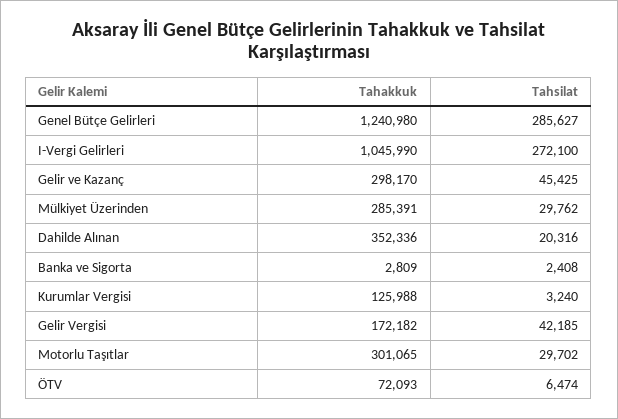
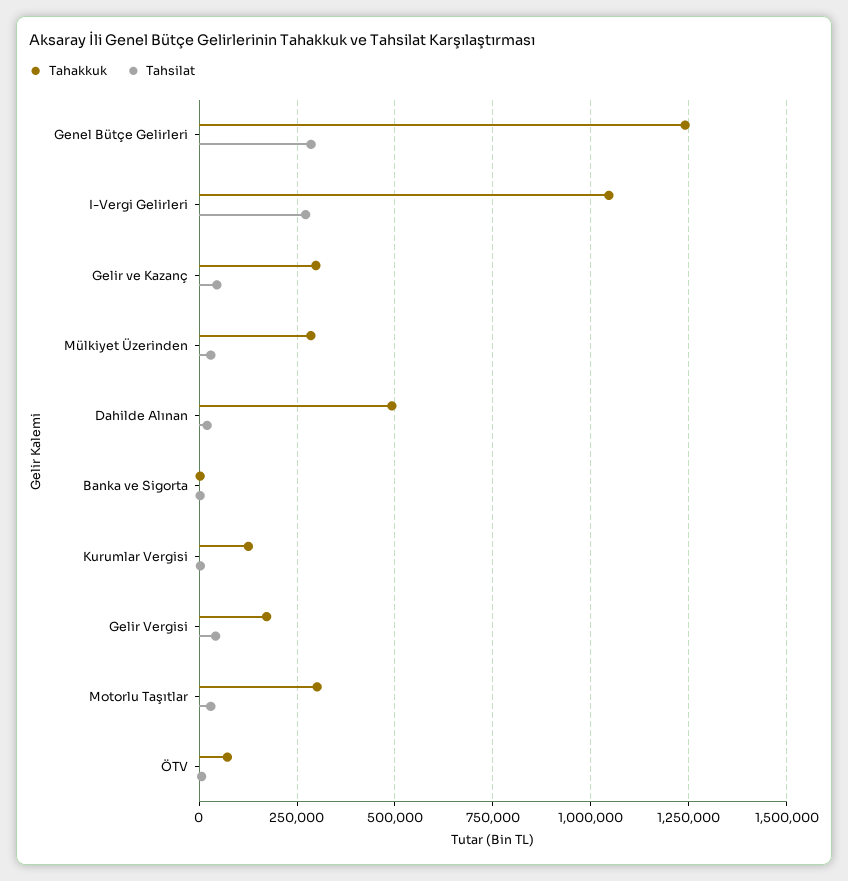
  {
    "Tahakkuk": {
      "Genel Bütçe Gelirleri": 1240980,
      "I-Vergi Gelirleri": 1045990,
      "Gelir ve Kazanç": 298170,
      "Mülkiyet Üzerinden": 285391,
-     "Dahilde Alınan": 352336,
+     "Dahilde Alınan": 500000,
      "Banka ve Sigorta": 2809,
      "Kurumlar Vergisi": 125988,
      "Gelir Vergisi": 172182,
      "Motorlu Taşıtlar": 301065,
      "ÖTV": 72093
    },
    "Tahsilat": {
      "Genel Bütçe Gelirleri": 285627,
      "I-Vergi Gelirleri": 272100,
      "Gelir ve Kazanç": 45425,
      "Mülkiyet Üzerinden": 29762,
      "Dahilde Alınan": 20316,
      "Banka ve Sigorta": 2408,
      "Kurumlar Vergisi": 3240,
      "Gelir Vergisi": 42185,
      "Motorlu Taşıtlar": 29702,
      "ÖTV": 6474
    }
  }

